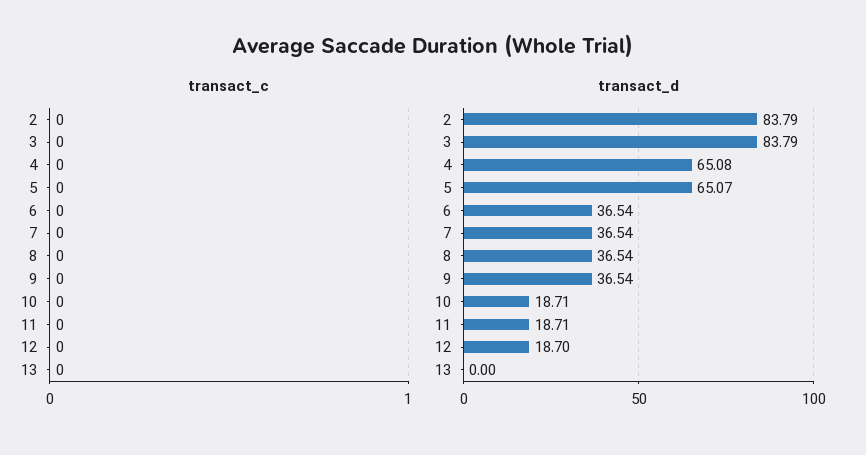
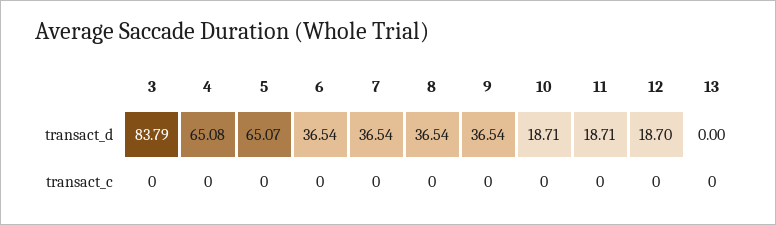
  {
    "transact_c": {
-     "2": 0,
      "3": 0,
      "4": 0,
      "5": 0,
      "6": 0,
      "7": 0,
      "8": 0,
      "9": 0,
      "10": 0,
      "11": 0,
      "12": 0,
      "13": 0
    },
    "transact_d": {
-     "2": 83.79,
      "3": 83.79,
      "4": 65.08,
      "5": 65.07,
      "6": 36.54,
      "7": 36.54,
      "8": 36.54,
      "9": 36.54,
      "10": 18.71,
      "11": 18.71,
      "12": 18.7,
      "13": 0
    }
  }

